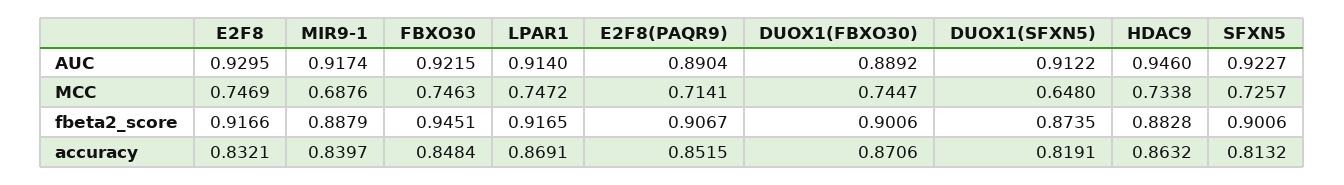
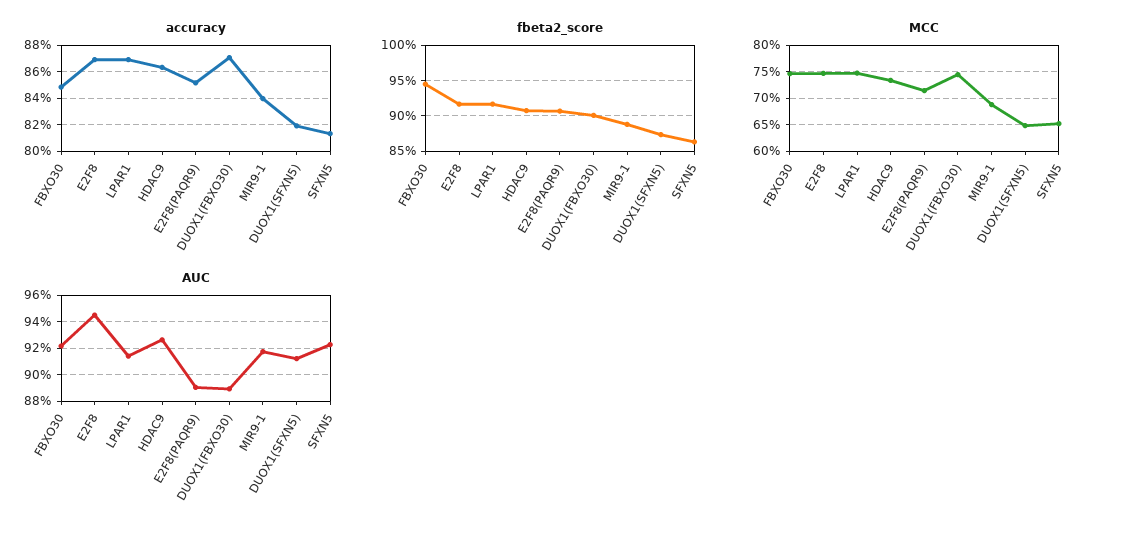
  {
    "AUC": {
-     "E2F8": 0.9295,
+     "E2F8": 0.945,
      "MIR9-1": 0.9174,
      "FBXO30": 0.9215,
      "LPAR1": 0.914,
      "E2F8(PAQR9)": 0.8904,
      "DUOX1(FBXO30)": 0.8892,
      "DUOX1(SFXN5)": 0.9122,
-     "HDAC9": 0.946,
+     "HDAC9": 0.925,
      "SFXN5": 0.9227
    },
    "MCC": {
      "E2F8": 0.7469,
      "MIR9-1": 0.6876,
      "FBXO30": 0.7463,
      "LPAR1": 0.7472,
      "E2F8(PAQR9)": 0.7141,
      "DUOX1(FBXO30)": 0.7447,
      "DUOX1(SFXN5)": 0.648,
      "HDAC9": 0.7338,
-     "SFXN5": 0.7257
+     "SFXN5": 0.65
    },
    "fbeta2_score": {
      "E2F8": 0.9166,
      "MIR9-1": 0.8879,
      "FBXO30": 0.9451,
      "LPAR1": 0.9165,
      "E2F8(PAQR9)": 0.9067,
      "DUOX1(FBXO30)": 0.9006,
      "DUOX1(SFXN5)": 0.8735,
-     "HDAC9": 0.8828,
+     "HDAC9": 0.91,
-     "SFXN5": 0.9006
+     "SFXN5": 0.86
    },
    "accuracy": {
-     "E2F8": 0.8321,
+     "E2F8": 0.87,
      "MIR9-1": 0.8397,
      "FBXO30": 0.8484,
      "LPAR1": 0.8691,
      "E2F8(PAQR9)": 0.8515,
      "DUOX1(FBXO30)": 0.8706,
      "DUOX1(SFXN5)": 0.8191,
      "HDAC9": 0.8632,
      "SFXN5": 0.8132
    }
  }

